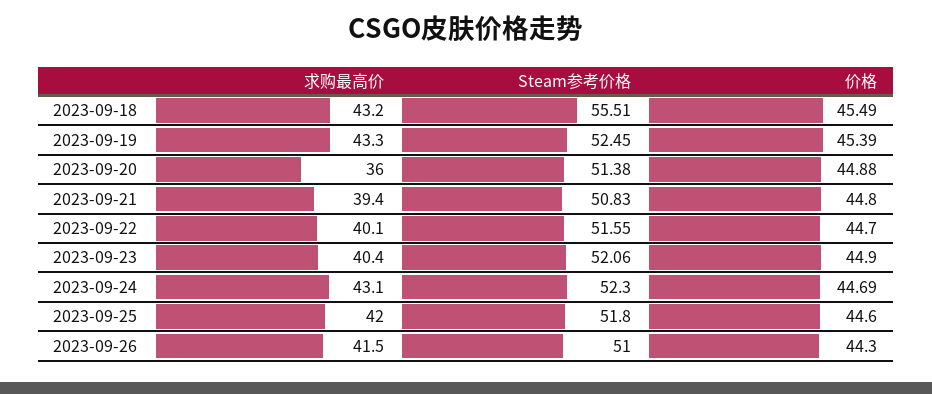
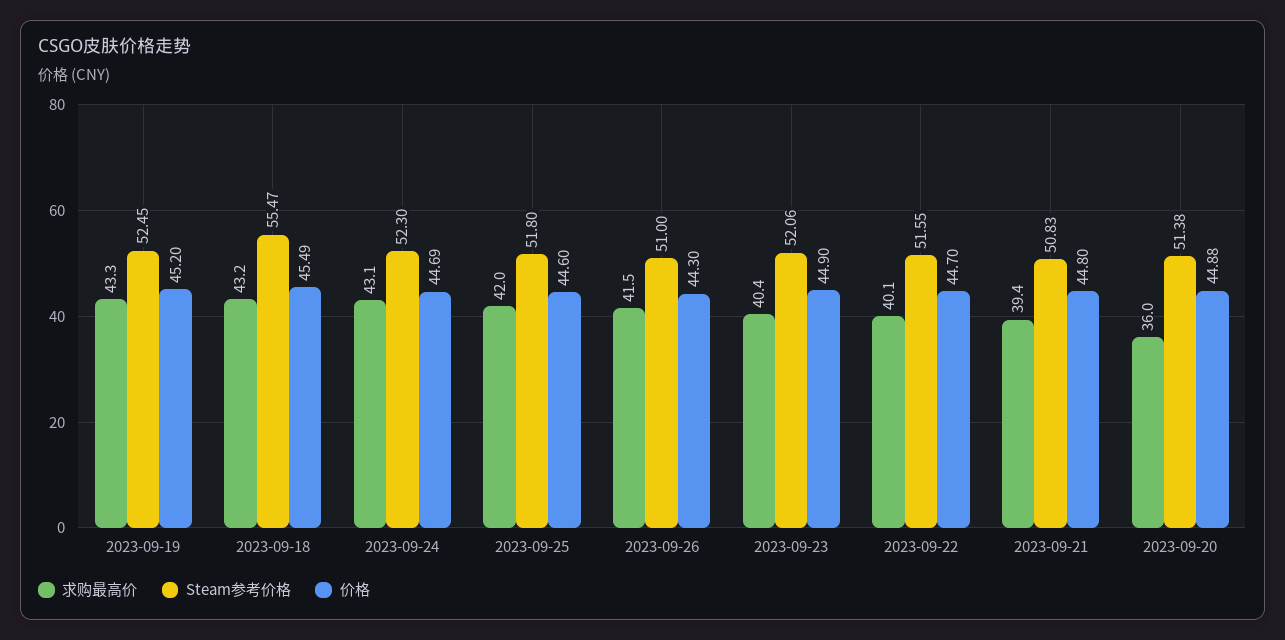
  {
    "求购最高价": {
      "2023-09-18": 43.2,
      "2023-09-19": 43.3,
      "2023-09-20": 36,
      "2023-09-21": 39.4,
      "2023-09-22": 40.1,
      "2023-09-23": 40.4,
      "2023-09-24": 43.1,
      "2023-09-25": 42,
      "2023-09-26": 41.5
    },
    "Steam参考价格": {
-     "2023-09-18": 55.51,
+     "2023-09-18": 55.47,
      "2023-09-19": 52.45,
      "2023-09-20": 51.38,
      "2023-09-21": 50.83,
      "2023-09-22": 51.55,
      "2023-09-23": 52.06,
      "2023-09-24": 52.3,
      "2023-09-25": 51.8,
      "2023-09-26": 51
    },
    "价格": {
      "2023-09-18": 45.49,
-     "2023-09-19": 45.39,
+     "2023-09-19": 45.2,
      "2023-09-20": 44.88,
      "2023-09-21": 44.8,
      "2023-09-22": 44.7,
      "2023-09-23": 44.9,
      "2023-09-24": 44.69,
      "2023-09-25": 44.6,
      "2023-09-26": 44.3
    }
  }

